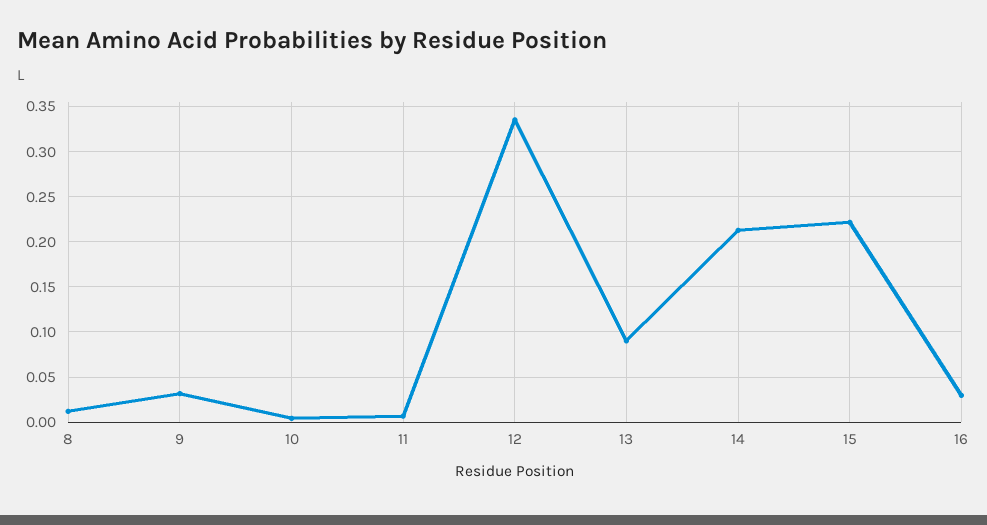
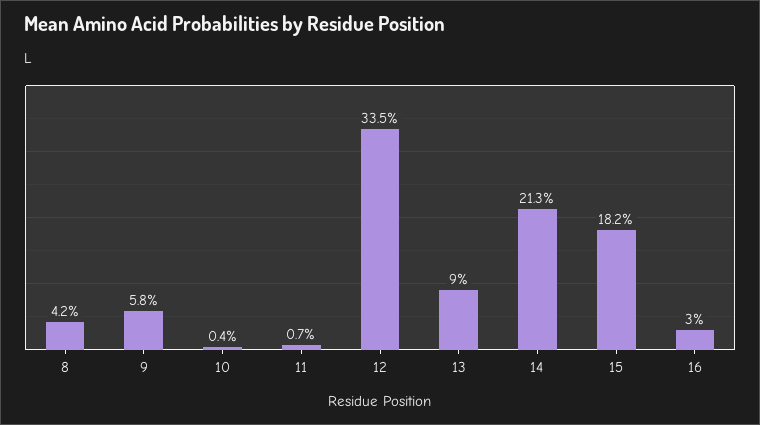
  {
-   "8": 0.01,
+   "8": 0.042,
-   "9": 0.03,
+   "9": 0.058,
    "10": 0.004,
    "11": 0.007,
    "12": 0.335,
    "13": 0.09,
    "14": 0.213,
-   "15": 0.22,
+   "15": 0.182,
    "16": 0.03
  }

